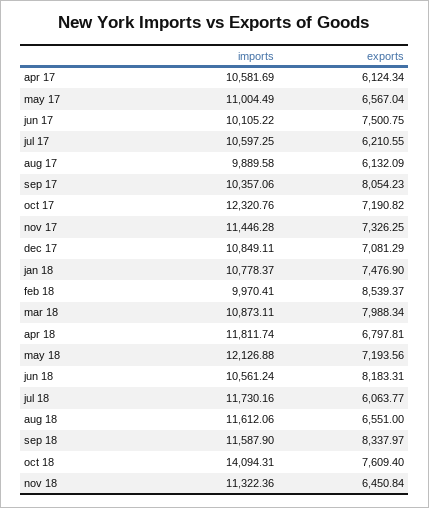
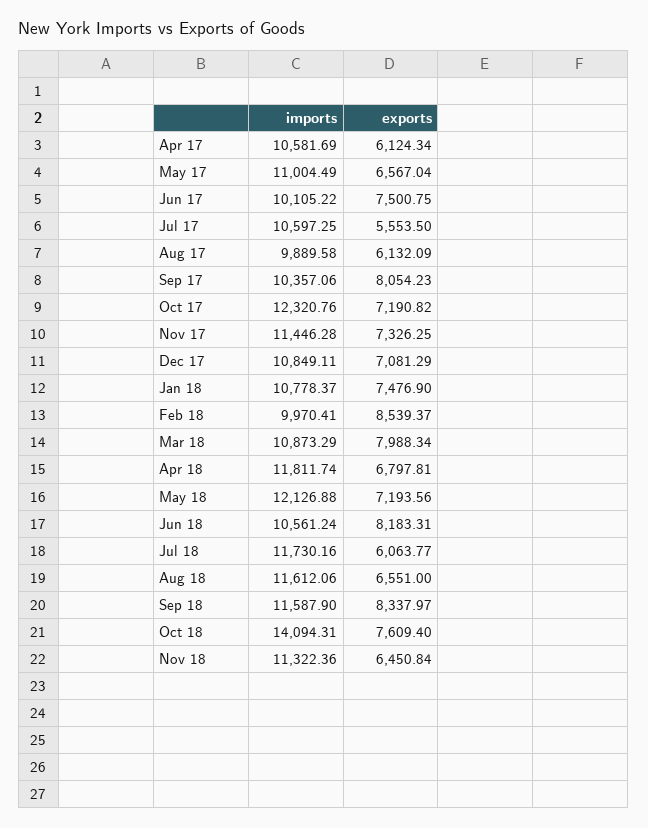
  {
    "imports": {
      "apr 17": 10581.69,
      "may 17": 11004.49,
      "jun 17": 10105.22,
      "jul 17": 10597.25,
      "aug 17": 9889.58,
      "sep 17": 10357.06,
      "oct 17": 12320.76,
      "nov 17": 11446.28,
      "dec 17": 10849.11,
      "jan 18": 10778.37,
      "feb 18": 9970.41,
-     "mar 18": 10873.11,
+     "mar 18": 10873.29,
      "apr 18": 11811.74,
      "may 18": 12126.88,
      "jun 18": 10561.24,
      "jul 18": 11730.16,
      "aug 18": 11612.06,
      "sep 18": 11587.9,
      "oct 18": 14094.31,
      "nov 18": 11322.36
    },
    "exports": {
      "apr 17": 6124.34,
      "may 17": 6567.04,
      "jun 17": 7500.75,
-     "jul 17": 6210.55,
+     "jul 17": 5553.5,
      "aug 17": 6132.09,
      "sep 17": 8054.23,
      "oct 17": 7190.82,
      "nov 17": 7326.25,
      "dec 17": 7081.29,
      "jan 18": 7476.9,
      "feb 18": 8539.37,
      "mar 18": 7988.34,
      "apr 18": 6797.81,
      "may 18": 7193.56,
      "jun 18": 8183.31,
      "jul 18": 6063.77,
      "aug 18": 6551,
      "sep 18": 8337.97,
      "oct 18": 7609.4,
      "nov 18": 6450.84
    }
  }

